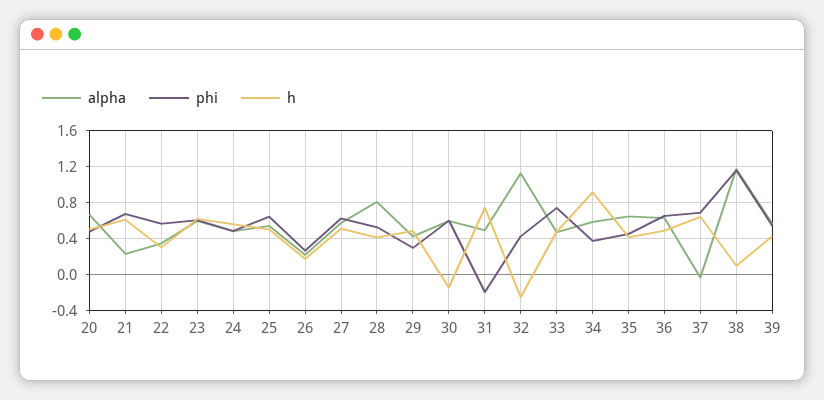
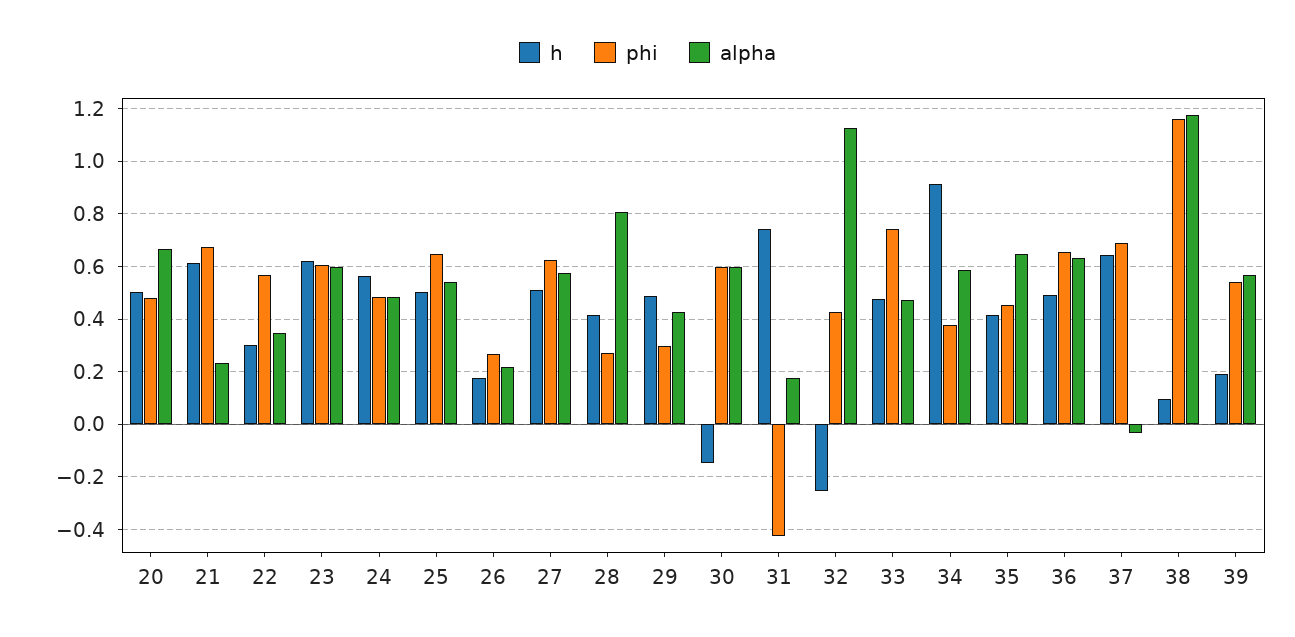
  {
    "alpha": {
      "20": 0.675,
      "21": 0.225,
      "22": 0.35,
      "23": 0.6,
      "24": 0.475,
      "25": 0.55,
      "26": 0.225,
      "27": 0.575,
      "28": 0.8,
      "29": 0.425,
      "30": 0.6,
-     "31": 0.5,
+     "31": 0.175,
      "32": 1.125,
      "33": 0.475,
      "34": 0.575,
      "35": 0.65,
      "36": 0.625,
      "37": -0.025,
      "38": 1.175,
      "39": 0.575
    },
    "phi": {
      "20": 0.475,
      "21": 0.675,
      "22": 0.575,
      "23": 0.6,
      "24": 0.475,
      "25": 0.65,
      "26": 0.275,
      "27": 0.625,
-     "28": 0.5,
+     "28": 0.275,
      "29": 0.3,
      "30": 0.6,
-     "31": -0.2,
+     "31": -0.425,
      "32": 0.425,
      "33": 0.75,
      "34": 0.375,
      "35": 0.45,
      "36": 0.65,
      "37": 0.7,
      "38": 1.15,
      "39": 0.55
    },
    "h": {
      "20": 0.5,
      "21": 0.6,
      "22": 0.3,
      "23": 0.625,
      "24": 0.575,
      "25": 0.5,
      "26": 0.175,
      "27": 0.5,
      "28": 0.425,
      "29": 0.475,
      "30": -0.15,
      "31": 0.75,
      "32": -0.25,
      "33": 0.475,
      "34": 0.925,
      "35": 0.425,
      "36": 0.5,
      "37": 0.65,
      "38": 0.1,
-     "39": 0.4
+     "39": 0.2
    }
  }

